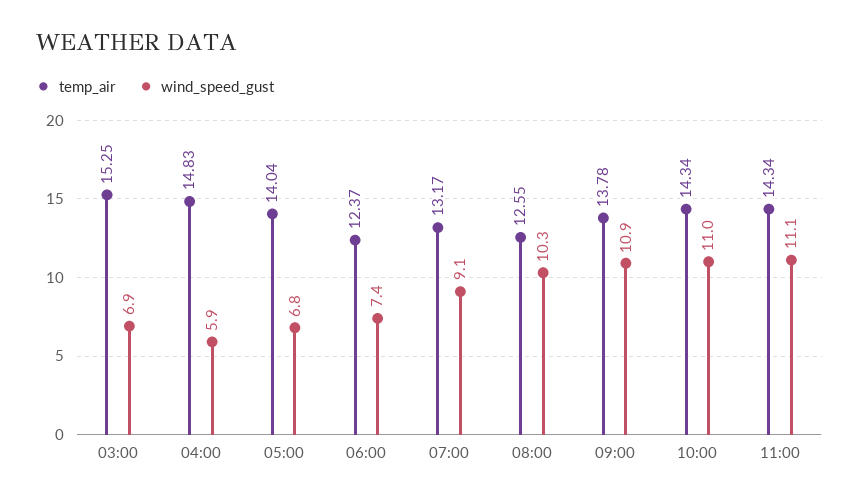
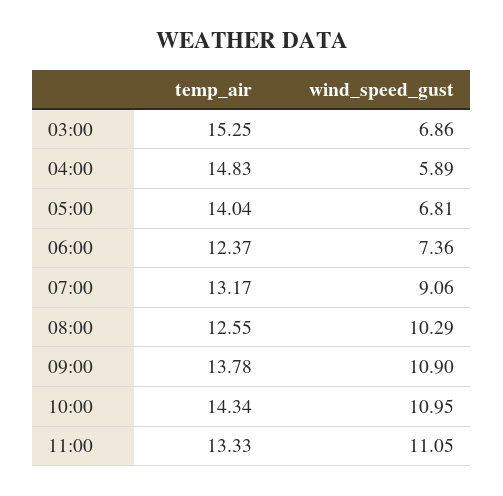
  {
    "temp_air": {
      "03:00": 15.25,
      "04:00": 14.83,
      "05:00": 14.04,
      "06:00": 12.37,
      "07:00": 13.17,
      "08:00": 12.55,
      "09:00": 13.78,
      "10:00": 14.34,
-     "11:00": 14.34
+     "11:00": 13.33
    },
    "wind_speed_gust": {
      "03:00": 6.86,
      "04:00": 5.89,
      "05:00": 6.81,
      "06:00": 7.36,
      "07:00": 9.06,
      "08:00": 10.29,
      "09:00": 10.9,
      "10:00": 10.95,
      "11:00": 11.05
    }
  }

